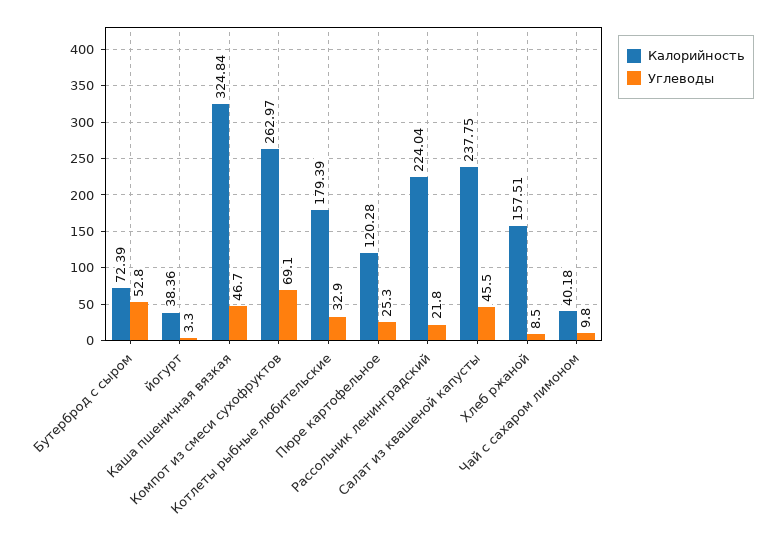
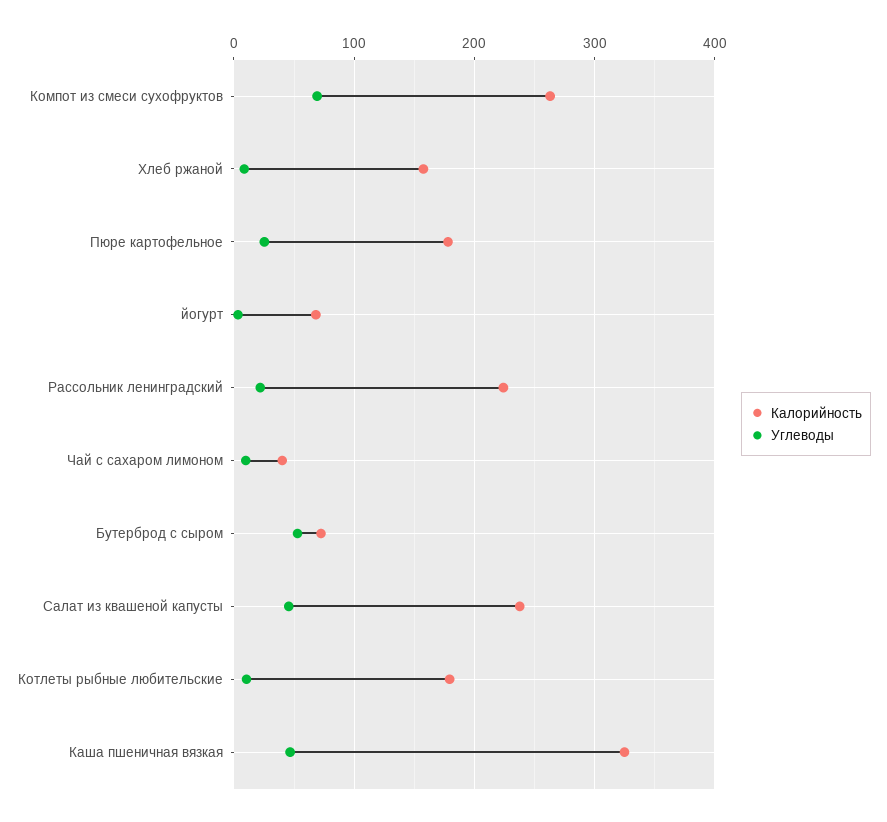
  {
    "Калорийность": {
      "Бутерброд с сыром": 72.39,
-     "йогурт": 38.36,
+     "йогурт": 70,
      "Каша пшеничная вязкая": 324.84,
      "Компот из смеси сухофруктов": 262.97,
      "Котлеты рыбные любительские": 179.39,
-     "Пюре картофельное": 120.28,
+     "Пюре картофельное": 180,
      "Рассольник ленинградский": 224.04,
      "Салат из квашеной капусты": 237.75,
      "Хлеб ржаной": 157.51,
      "Чай с сахаром лимоном": 40.18
    },
    "Углеводы": {
      "Бутерброд с сыром": 52.8,
      "йогурт": 3.3,
      "Каша пшеничная вязкая": 46.7,
      "Компот из смеси сухофруктов": 69.1,
-     "Котлеты рыбные любительские": 32.9,
+     "Котлеты рыбные любительские": 10,
      "Пюре картофельное": 25.3,
      "Рассольник ленинградский": 21.8,
      "Салат из квашеной капусты": 45.5,
      "Хлеб ржаной": 8.5,
      "Чай с сахаром лимоном": 9.8
    }
  }

